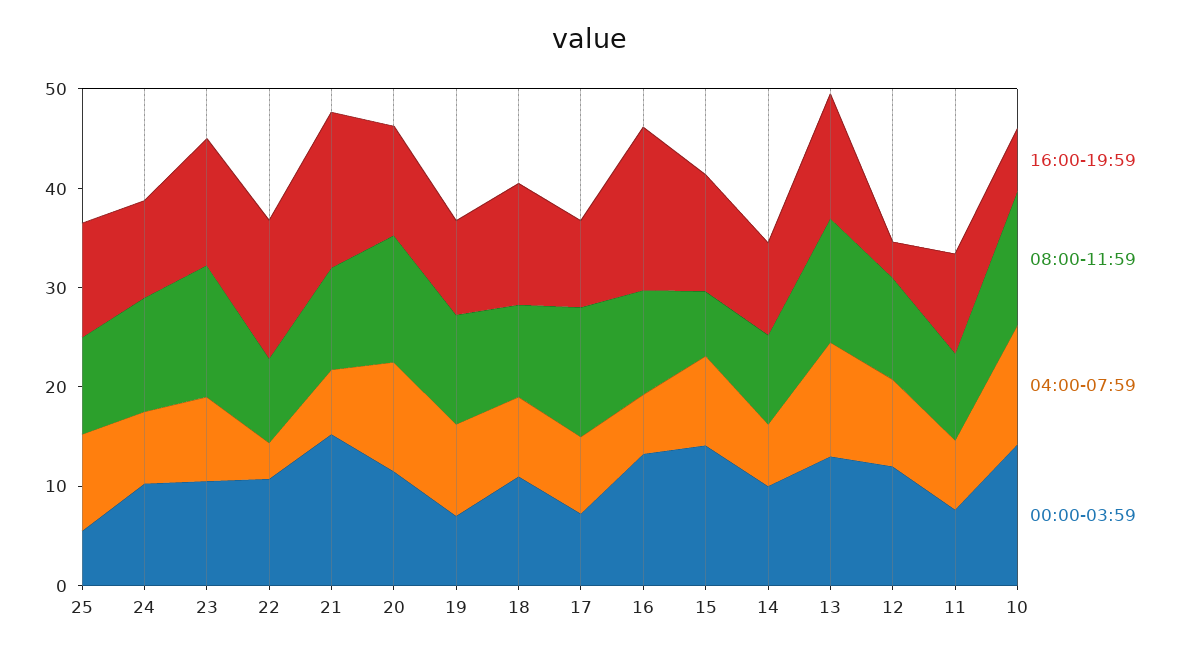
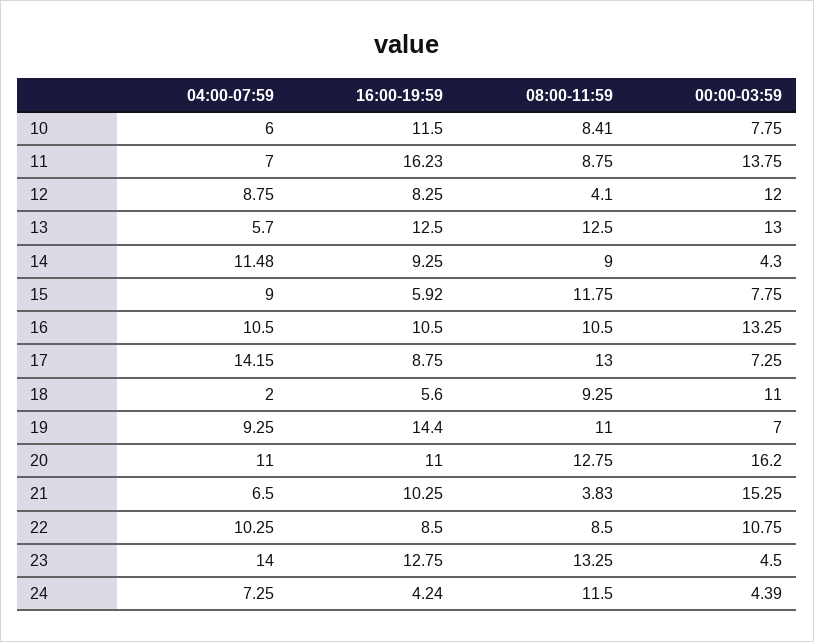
  {
    "16:00-19:59": {
-     "25": 12,
-     "24": 10,
+     "24": 4.24,
      "23": 12.75,
-     "22": 14,
+     "22": 8.5,
-     "21": 16,
+     "21": 10.25,
      "20": 11,
-     "19": 10,
+     "19": 14.4,
-     "18": 12,
+     "18": 5.6,
      "17": 8.75,
-     "16": 16,
+     "16": 10.5,
-     "15": 12,
+     "15": 5.92,
      "14": 9.25,
      "13": 12.5,
-     "12": 4,
+     "12": 8.25,
-     "11": 10,
+     "11": 16.23,
-     "10": 6
+     "10": 11.5
    },
    "08:00-11:59": {
-     "25": 10,
      "24": 11.5,
      "23": 13.25,
      "22": 8.5,
-     "21": 10,
+     "21": 3.83,
      "20": 12.75,
      "19": 11,
      "18": 9.25,
      "17": 13,
      "16": 10.5,
-     "15": 6,
+     "15": 11.75,
      "14": 9,
      "13": 12.5,
-     "12": 10,
+     "12": 4.1,
      "11": 8.75,
-     "10": 14
+     "10": 8.41
    },
    "04:00-07:59": {
-     "25": 10,
      "24": 7.25,
-     "23": 8,
+     "23": 14,
-     "22": 4,
+     "22": 10.25,
      "21": 6.5,
      "20": 11,
      "19": 9.25,
-     "18": 8,
+     "18": 2,
-     "17": 8,
+     "17": 14.15,
-     "16": 6,
+     "16": 10.5,
      "15": 9,
-     "14": 6,
+     "14": 11.48,
-     "13": 12,
+     "13": 5.7,
      "12": 8.75,
      "11": 7,
-     "10": 12
+     "10": 6
    },
    "00:00-03:59": {
-     "25": 6,
-     "24": 10,
+     "24": 4.39,
-     "23": 10,
+     "23": 4.5,
      "22": 10.75,
      "21": 15.25,
-     "20": 12,
+     "20": 16.2,
      "19": 7,
      "18": 11,
      "17": 7.25,
      "16": 13.25,
-     "15": 14,
+     "15": 7.75,
-     "14": 10,
+     "14": 4.3,
      "13": 13,
      "12": 12,
-     "11": 8,
+     "11": 13.75,
-     "10": 14
+     "10": 7.75
    }
  }

